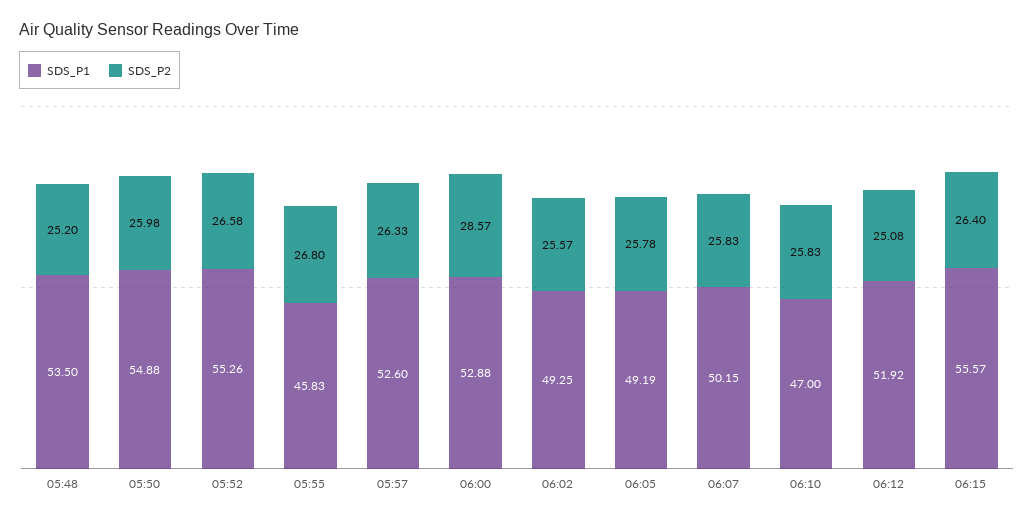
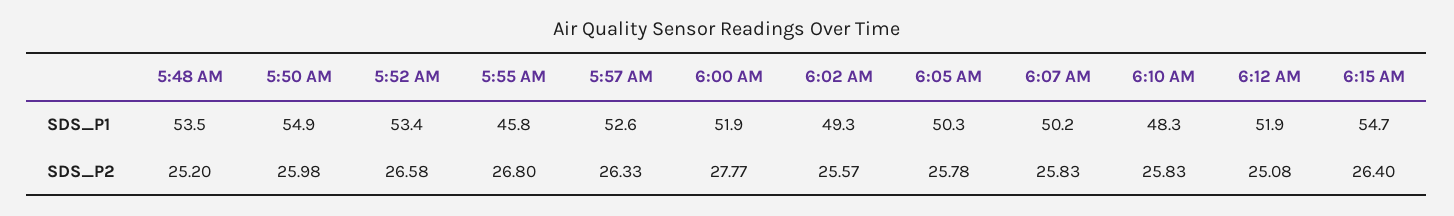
  {
    "SDS_P1": {
      "05:48": 53.5,
      "05:50": 54.88,
-     "05:52": 55.26,
+     "05:52": 53.4,
      "05:55": 45.83,
      "05:57": 52.6,
-     "06:00": 52.88,
+     "06:00": 51.9,
      "06:02": 49.25,
-     "06:05": 49.19,
+     "06:05": 50.3,
      "06:07": 50.15,
-     "06:10": 47,
+     "06:10": 48.3,
      "06:12": 51.92,
-     "06:15": 55.57
+     "06:15": 54.7
    },
    "SDS_P2": {
      "05:48": 25.2,
      "05:50": 25.98,
      "05:52": 26.58,
      "05:55": 26.8,
      "05:57": 26.33,
-     "06:00": 28.57,
+     "06:00": 27.77,
      "06:02": 25.57,
      "06:05": 25.78,
      "06:07": 25.83,
      "06:10": 25.83,
      "06:12": 25.08,
      "06:15": 26.4
    }
  }

